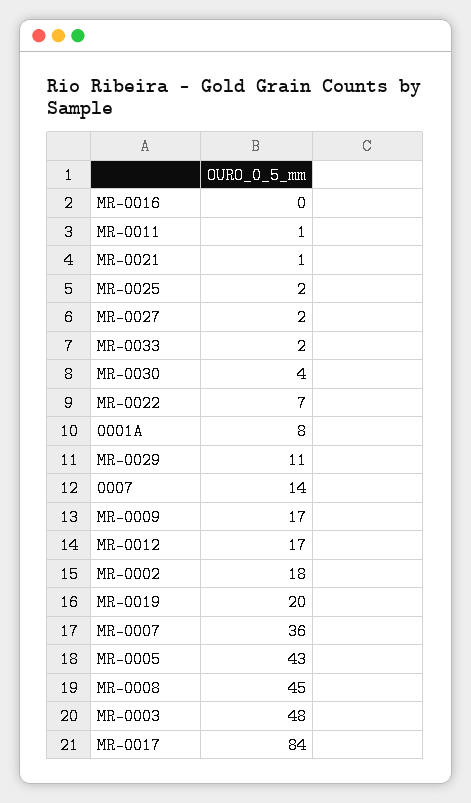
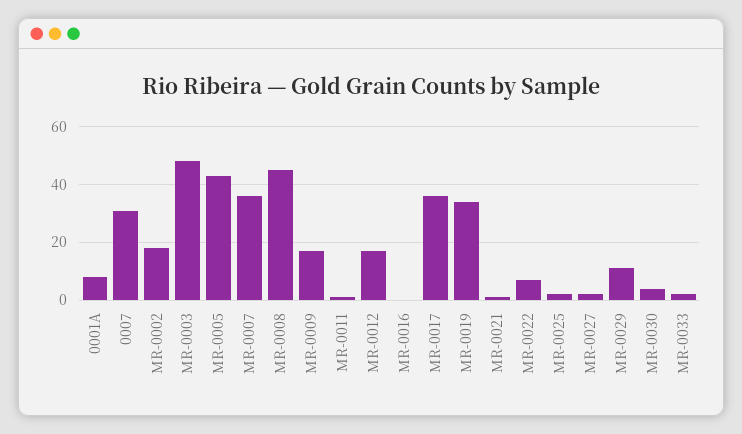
  {
    "MR-0016": 0,
    "MR-0011": 1,
    "MR-0021": 1,
    "MR-0025": 2,
    "MR-0027": 2,
    "MR-0033": 2,
    "MR-0030": 4,
    "MR-0022": 7,
    "0001A": 8,
    "MR-0029": 11,
-   "0007": 14,
+   "0007": 30,
    "MR-0009": 17,
    "MR-0012": 17,
    "MR-0002": 18,
-   "MR-0019": 20,
+   "MR-0019": 35,
    "MR-0007": 36,
    "MR-0005": 43,
    "MR-0008": 45,
    "MR-0003": 48,
-   "MR-0017": 84
+   "MR-0017": 35
  }

